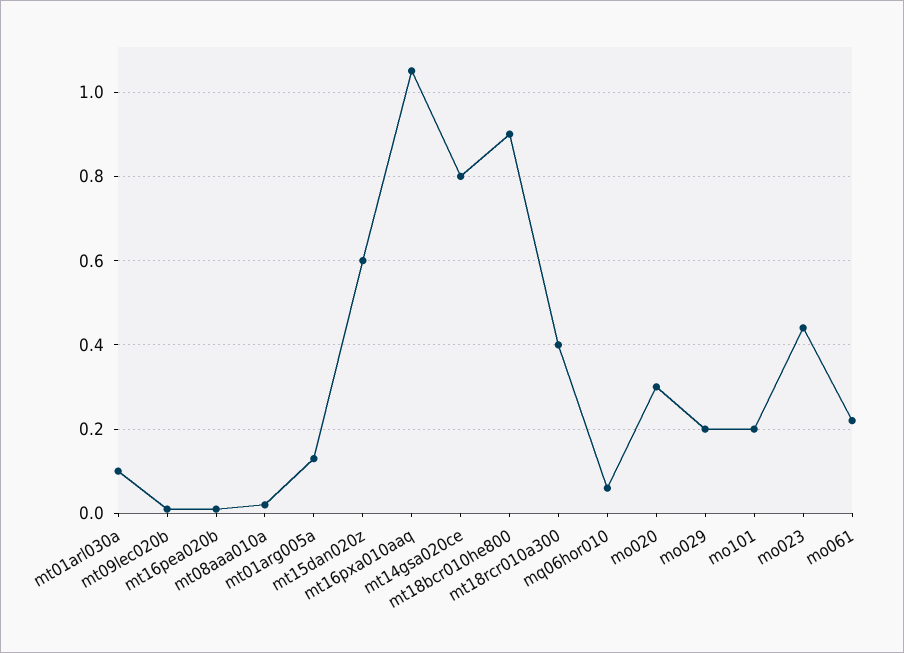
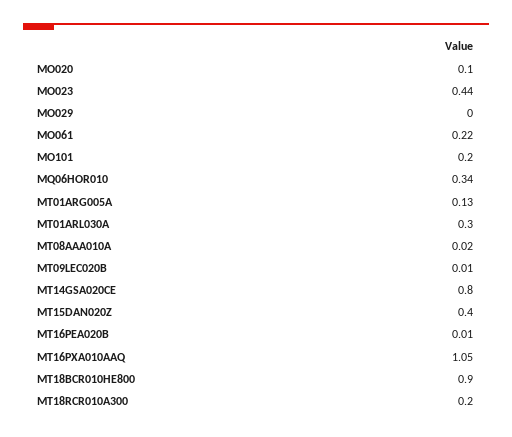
  {
-   "mt01arl030a": 0.1,
+   "mt01arl030a": 0.3,
    "mt09lec020b": 0.01,
    "mt16pea020b": 0.01,
    "mt08aaa010a": 0.02,
    "mt01arg005a": 0.13,
-   "mt15dan020z": 0.6,
+   "mt15dan020z": 0.4,
    "mt16pxa010aaq": 1.05,
    "mt14gsa020ce": 0.8,
    "mt18bcr010he800": 0.9,
-   "mt18rcr010a300": 0.4,
+   "mt18rcr010a300": 0.2,
-   "mq06hor010": 0.05,
+   "mq06hor010": 0.34,
-   "mo020": 0.3,
+   "mo020": 0.1,
-   "mo029": 0.2,
+   "mo029": 0,
    "mo101": 0.2,
    "mo023": 0.44,
    "mo061": 0.22
  }

